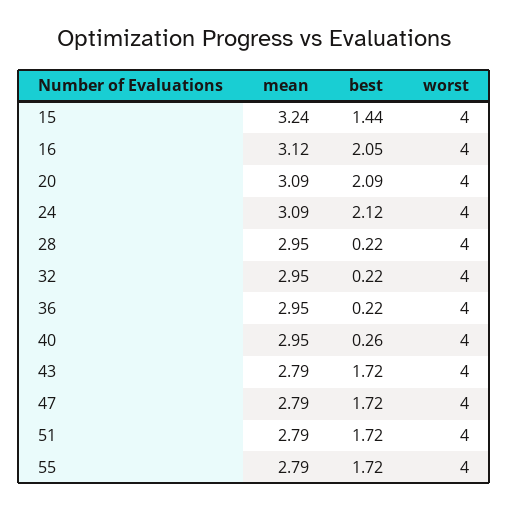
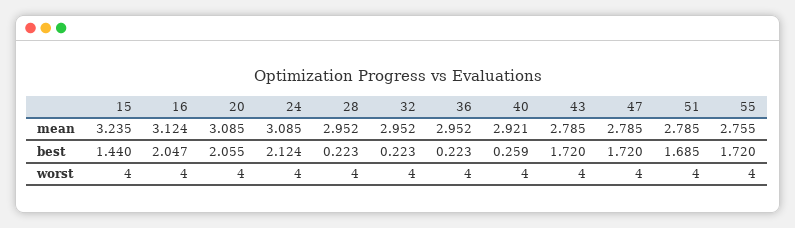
  {
    "mean": {
      "15": 3.235,
      "16": 3.124,
      "20": 3.085,
      "24": 3.085,
      "28": 2.952,
      "32": 2.952,
      "36": 2.952,
-     "40": 2.95,
+     "40": 2.921,
      "43": 2.785,
      "47": 2.785,
      "51": 2.785,
-     "55": 2.79
+     "55": 2.755
    },
    "best": {
      "15": 1.44,
      "16": 2.047,
-     "20": 2.09,
+     "20": 2.055,
      "24": 2.124,
      "28": 0.223,
      "32": 0.223,
      "36": 0.223,
      "40": 0.259,
      "43": 1.72,
      "47": 1.72,
-     "51": 1.72,
+     "51": 1.685,
      "55": 1.72
    },
    "worst": {
      "15": 4,
      "16": 4,
      "20": 4,
      "24": 4,
      "28": 4,
      "32": 4,
      "36": 4,
      "40": 4,
      "43": 4,
      "47": 4,
      "51": 4,
      "55": 4
    }
  }

